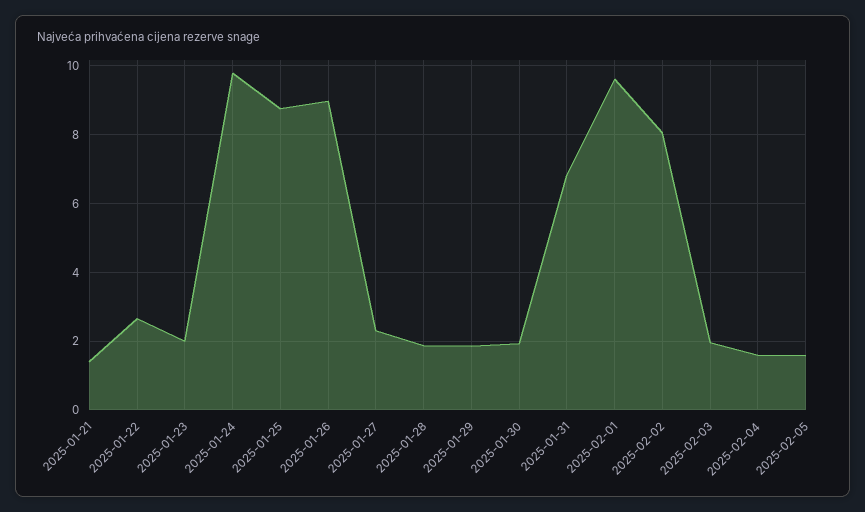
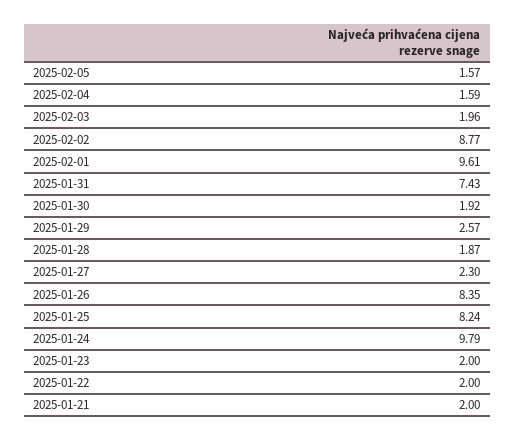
  {
-   "2025-01-21": 1.4,
+   "2025-01-21": 2,
-   "2025-01-22": 2.6,
+   "2025-01-22": 2,
    "2025-01-23": 2,
    "2025-01-24": 9.79,
-   "2025-01-25": 8.8,
+   "2025-01-25": 8.24,
-   "2025-01-26": 9,
+   "2025-01-26": 8.35,
    "2025-01-27": 2.3,
    "2025-01-28": 1.87,
-   "2025-01-29": 1.8,
+   "2025-01-29": 2.57,
    "2025-01-30": 1.92,
-   "2025-01-31": 6.8,
+   "2025-01-31": 7.43,
    "2025-02-01": 9.61,
-   "2025-02-02": 8,
+   "2025-02-02": 8.77,
    "2025-02-03": 1.96,
    "2025-02-04": 1.59,
    "2025-02-05": 1.57
  }

